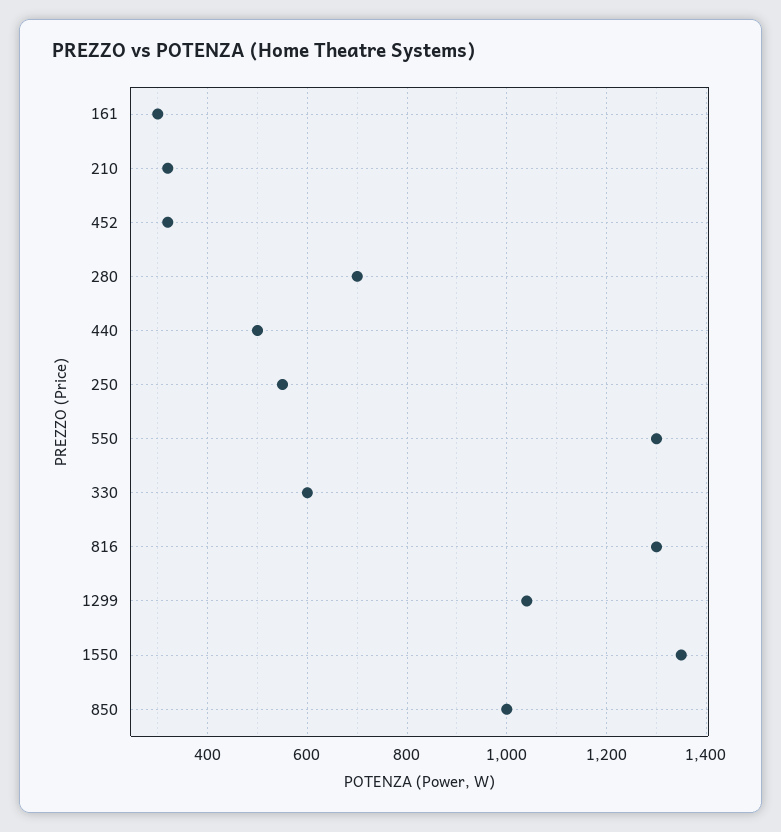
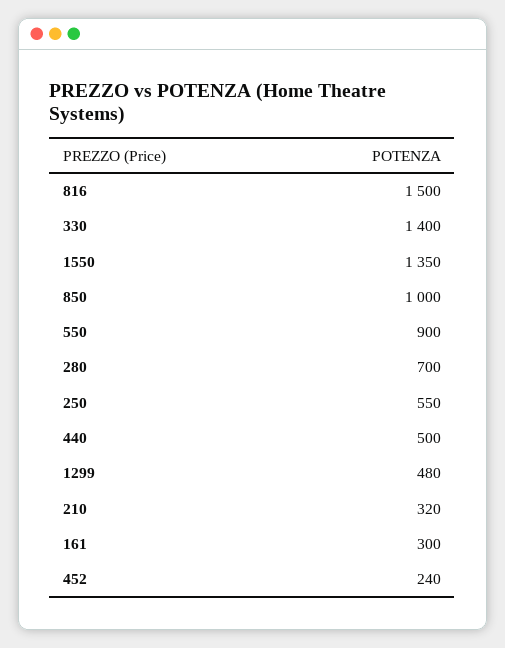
  {
    "161": 300,
    "210": 320,
-   "452": 320,
+   "452": 240,
    "280": 700,
    "440": 500,
    "250": 550,
-   "550": 1300,
+   "550": 900,
-   "330": 600,
+   "330": 1400,
-   "816": 1300,
+   "816": 1500,
-   "1299": 1040,
+   "1299": 480,
    "1550": 1350,
    "850": 1000
  }

